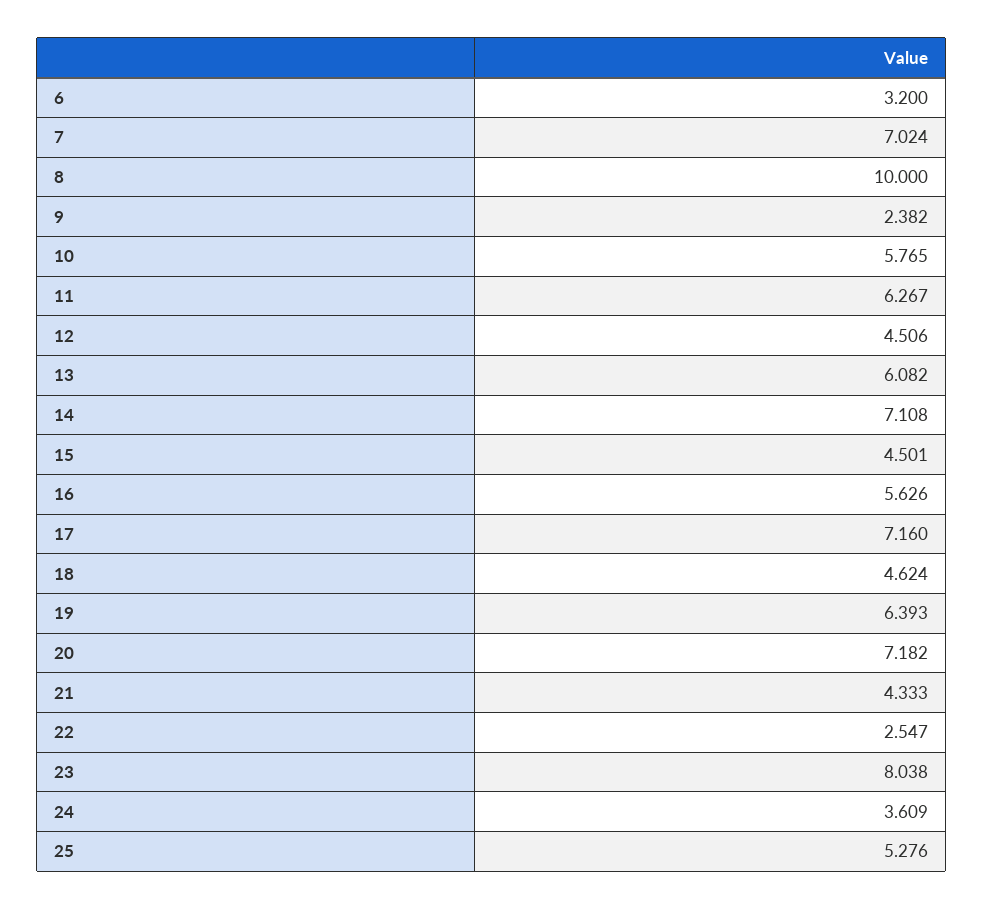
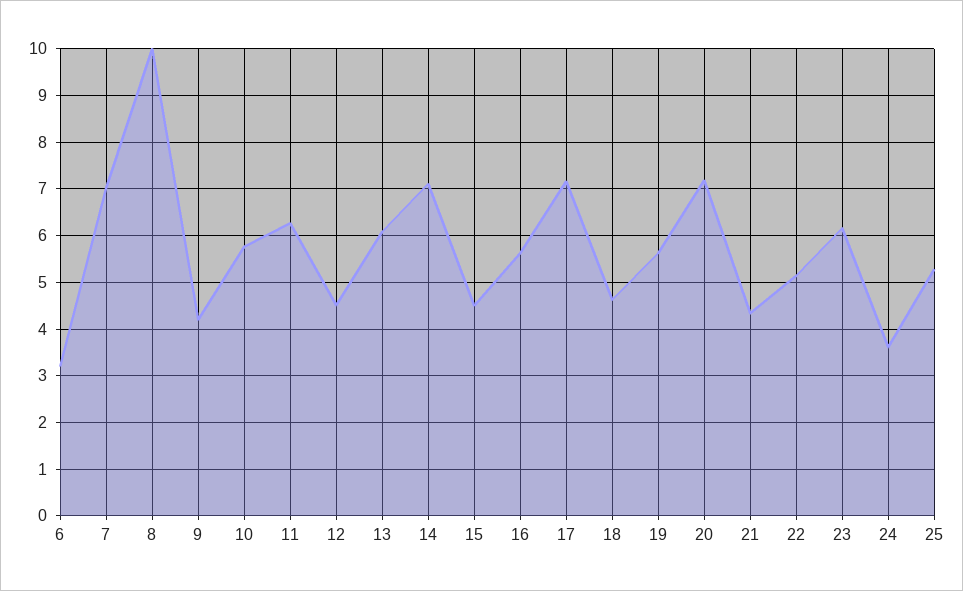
  {
    "6": 3.2,
    "7": 7.024,
    "8": 10,
-   "9": 2.382,
+   "9": 4.2,
    "10": 5.765,
    "11": 6.267,
    "12": 4.506,
    "13": 6.082,
    "14": 7.108,
    "15": 4.501,
    "16": 5.626,
    "17": 7.16,
    "18": 4.624,
-   "19": 6.393,
+   "19": 5.6,
    "20": 7.182,
    "21": 4.333,
-   "22": 2.547,
+   "22": 5.2,
-   "23": 8.038,
+   "23": 6.2,
    "24": 3.609,
    "25": 5.276
  }

